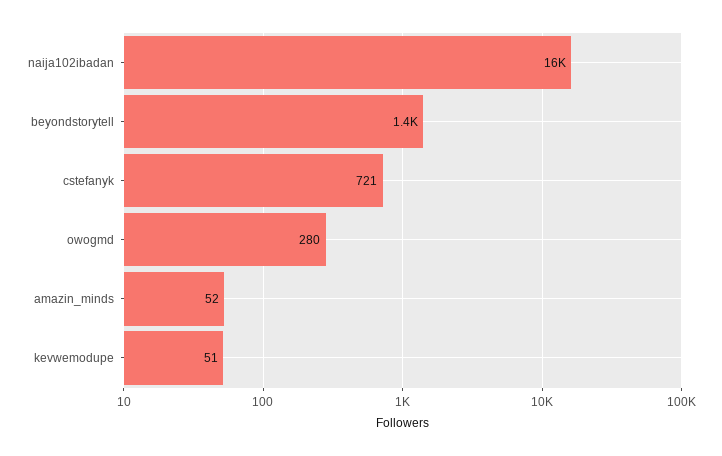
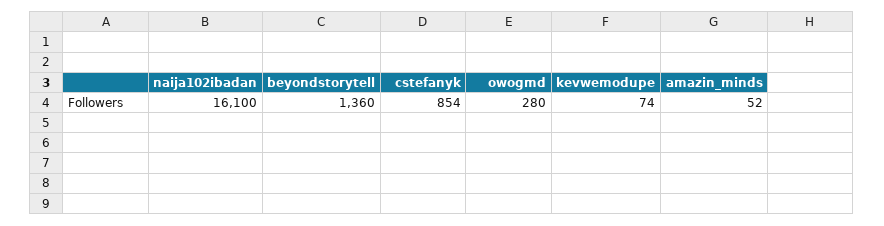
  {
    "naija102ibadan": 16100,
    "beyondstorytell": 1360,
-   "cstefanyk": 721,
+   "cstefanyk": 854,
    "owogmd": 280,
    "amazin_minds": 52,
-   "kevwemodupe": 51
+   "kevwemodupe": 74
  }

